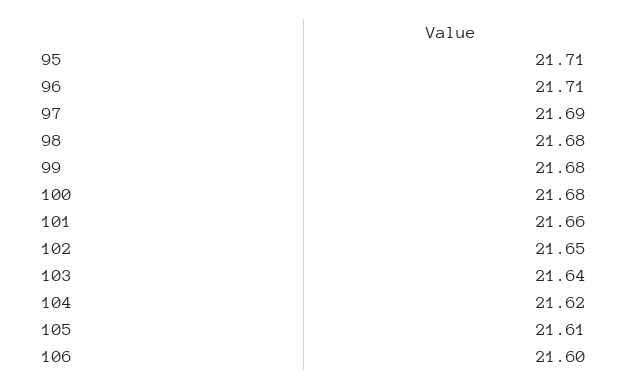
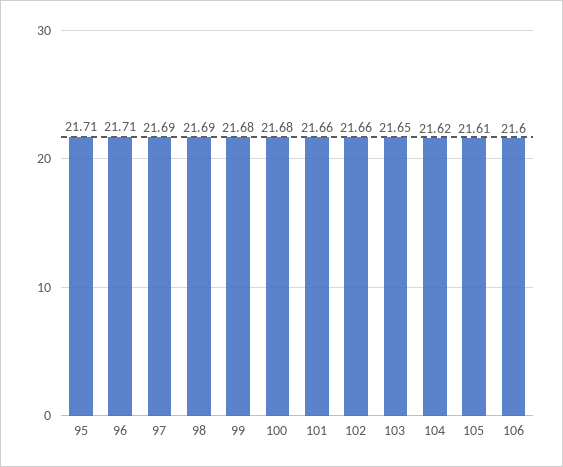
  {
    "95": 21.71,
    "96": 21.71,
    "97": 21.69,
-   "98": 21.68,
+   "98": 21.69,
    "99": 21.68,
    "100": 21.68,
    "101": 21.66,
-   "102": 21.65,
+   "102": 21.66,
-   "103": 21.64,
+   "103": 21.65,
    "104": 21.62,
    "105": 21.61,
    "106": 21.6
  }

